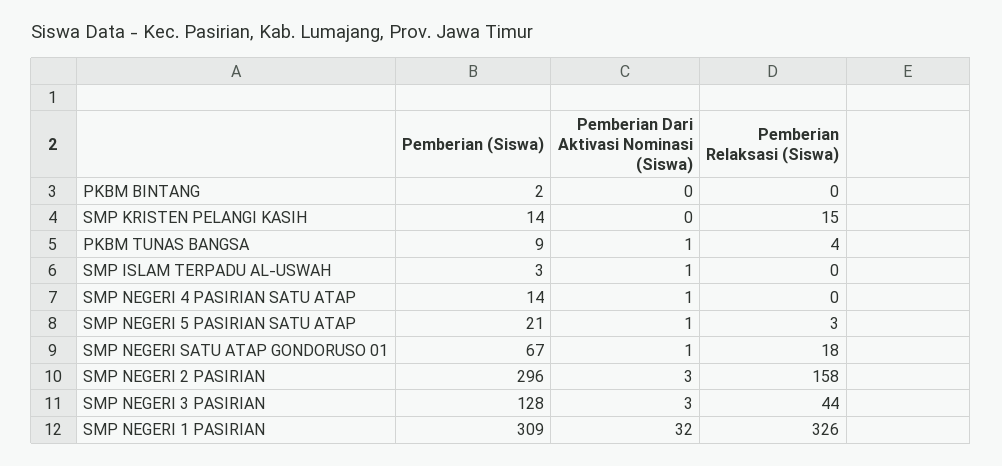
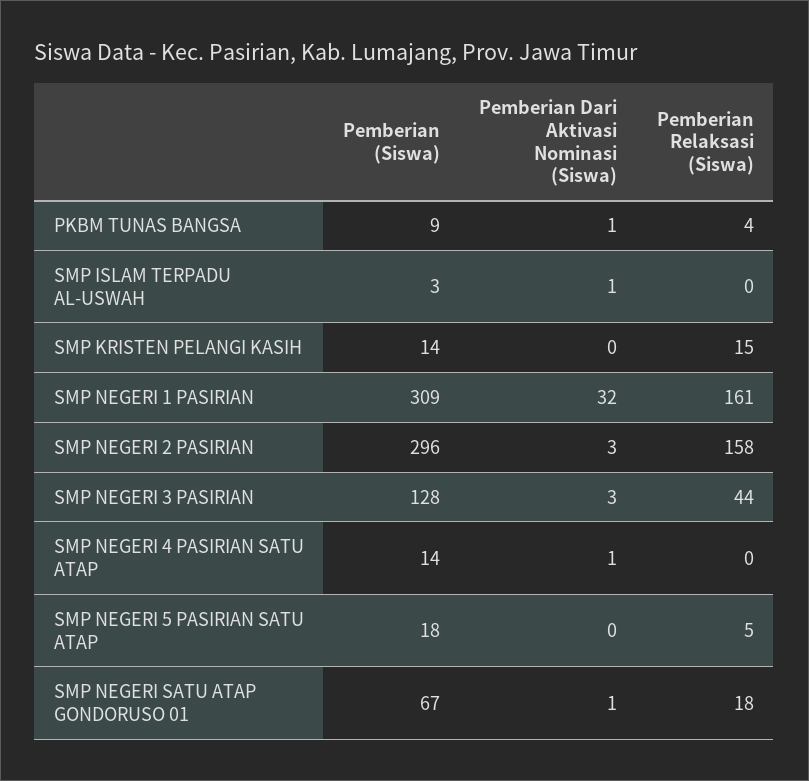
  {
    "Pemberian (Siswa)": {
-     "PKBM BINTANG": 2,
      "SMP KRISTEN PELANGI KASIH": 14,
      "PKBM TUNAS BANGSA": 9,
      "SMP ISLAM TERPADU AL-USWAH": 3,
      "SMP NEGERI 4 PASIRIAN SATU ATAP": 14,
-     "SMP NEGERI 5 PASIRIAN SATU ATAP": 21,
+     "SMP NEGERI 5 PASIRIAN SATU ATAP": 18,
      "SMP NEGERI SATU ATAP GONDORUSO 01": 67,
      "SMP NEGERI 2 PASIRIAN": 296,
      "SMP NEGERI 3 PASIRIAN": 128,
      "SMP NEGERI 1 PASIRIAN": 309
    },
    "Pemberian Dari Aktivasi Nominasi (Siswa)": {
-     "PKBM BINTANG": 0,
      "SMP KRISTEN PELANGI KASIH": 0,
      "PKBM TUNAS BANGSA": 1,
      "SMP ISLAM TERPADU AL-USWAH": 1,
      "SMP NEGERI 4 PASIRIAN SATU ATAP": 1,
-     "SMP NEGERI 5 PASIRIAN SATU ATAP": 1,
+     "SMP NEGERI 5 PASIRIAN SATU ATAP": 0,
      "SMP NEGERI SATU ATAP GONDORUSO 01": 1,
      "SMP NEGERI 2 PASIRIAN": 3,
      "SMP NEGERI 3 PASIRIAN": 3,
      "SMP NEGERI 1 PASIRIAN": 32
    },
    "Pemberian Relaksasi (Siswa)": {
-     "PKBM BINTANG": 0,
      "SMP KRISTEN PELANGI KASIH": 15,
      "PKBM TUNAS BANGSA": 4,
      "SMP ISLAM TERPADU AL-USWAH": 0,
      "SMP NEGERI 4 PASIRIAN SATU ATAP": 0,
-     "SMP NEGERI 5 PASIRIAN SATU ATAP": 3,
+     "SMP NEGERI 5 PASIRIAN SATU ATAP": 5,
      "SMP NEGERI SATU ATAP GONDORUSO 01": 18,
      "SMP NEGERI 2 PASIRIAN": 158,
      "SMP NEGERI 3 PASIRIAN": 44,
-     "SMP NEGERI 1 PASIRIAN": 326
+     "SMP NEGERI 1 PASIRIAN": 161
    }
  }

